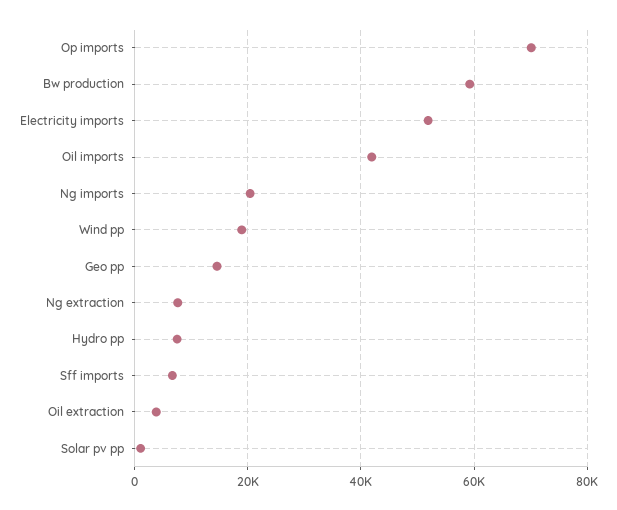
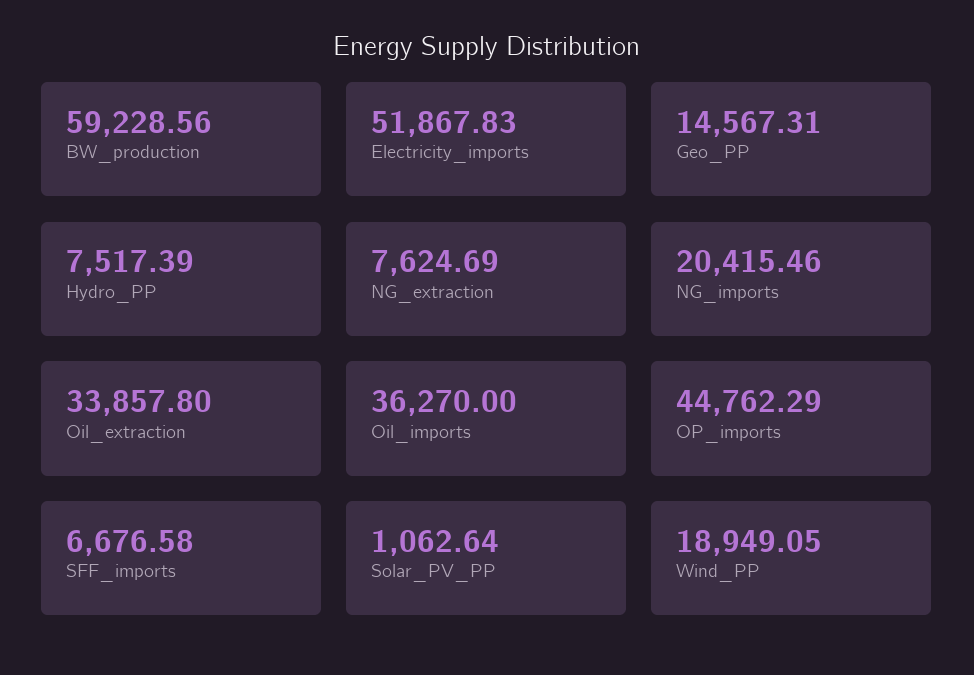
  {
-   "Op imports": 70000,
+   "Op imports": 44762.29,
    "Bw production": 59228.56,
    "Electricity imports": 51867.83,
-   "Oil imports": 42000,
+   "Oil imports": 36270,
    "Ng imports": 20415.46,
    "Wind pp": 18949.05,
    "Geo pp": 14567.31,
    "Ng extraction": 7624.69,
    "Hydro pp": 7517.39,
    "Sff imports": 6676.58,
-   "Oil extraction": 4000,
+   "Oil extraction": 33857.8,
    "Solar pv pp": 1062.64
  }

